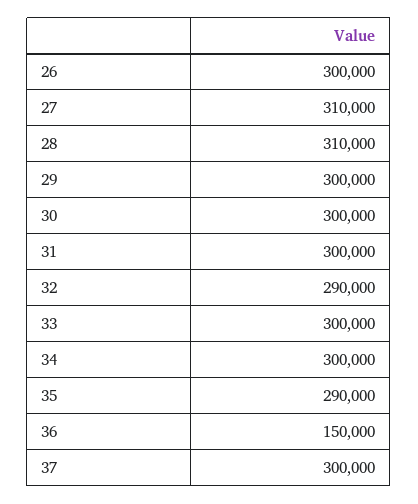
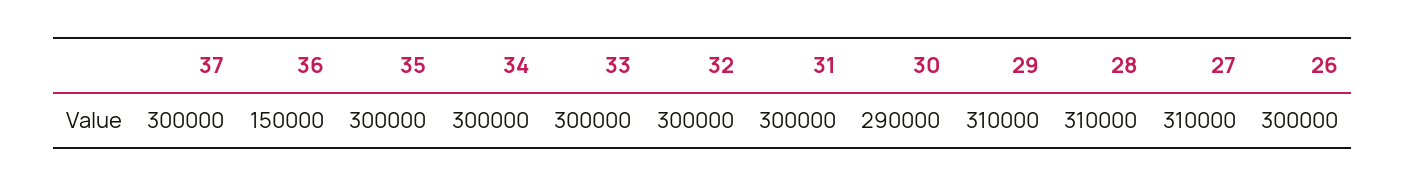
  {
    "26": 300000,
    "27": 310000,
    "28": 310000,
-   "29": 300000,
+   "29": 310000,
-   "30": 300000,
+   "30": 290000,
    "31": 300000,
-   "32": 290000,
+   "32": 300000,
    "33": 300000,
    "34": 300000,
-   "35": 290000,
+   "35": 300000,
    "36": 150000,
    "37": 300000
  }

